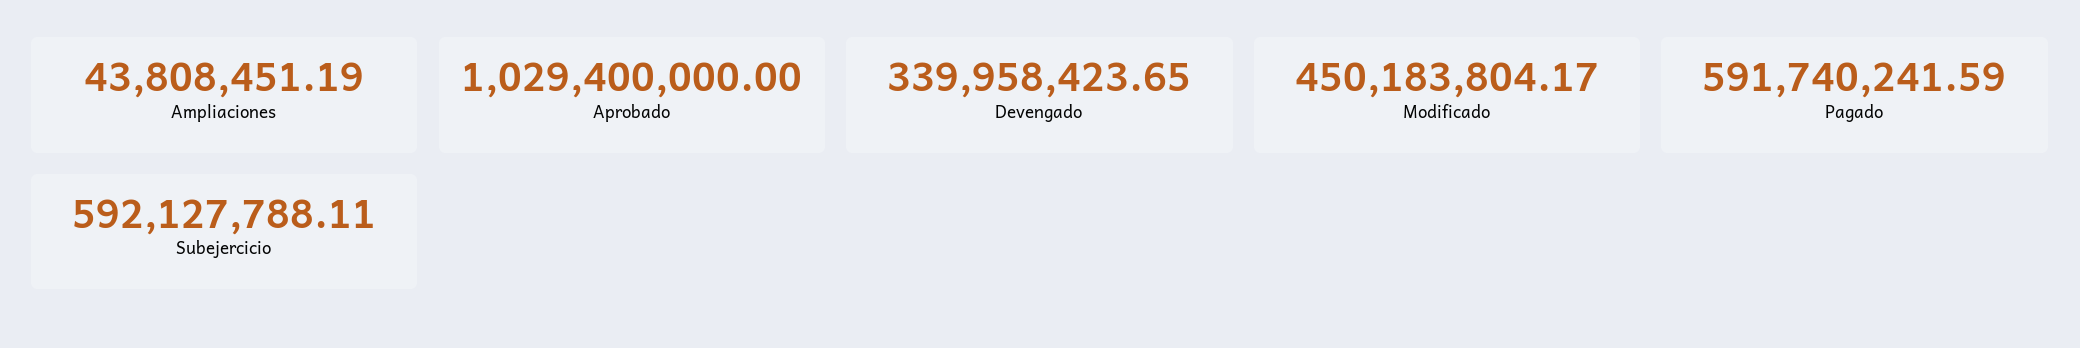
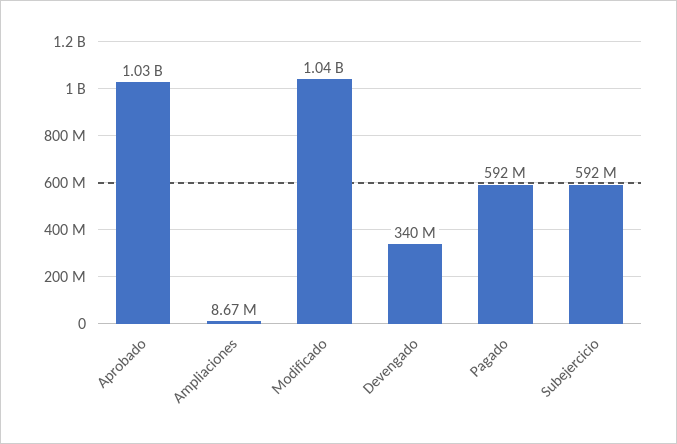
  {
-   "Ampliaciones": 43808451.19,
+   "Ampliaciones": 8670000,
    "Aprobado": 1029400000,
    "Devengado": 339958423.65,
-   "Modificado": 450183804.17,
+   "Modificado": 1040000000,
    "Pagado": 591740241.59,
    "Subejercicio": 592127788.11
  }

